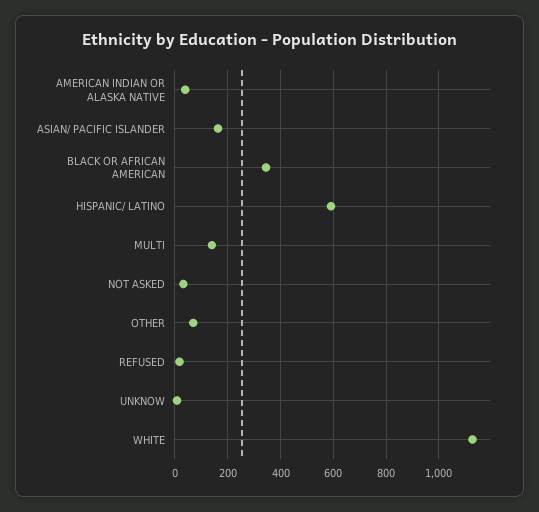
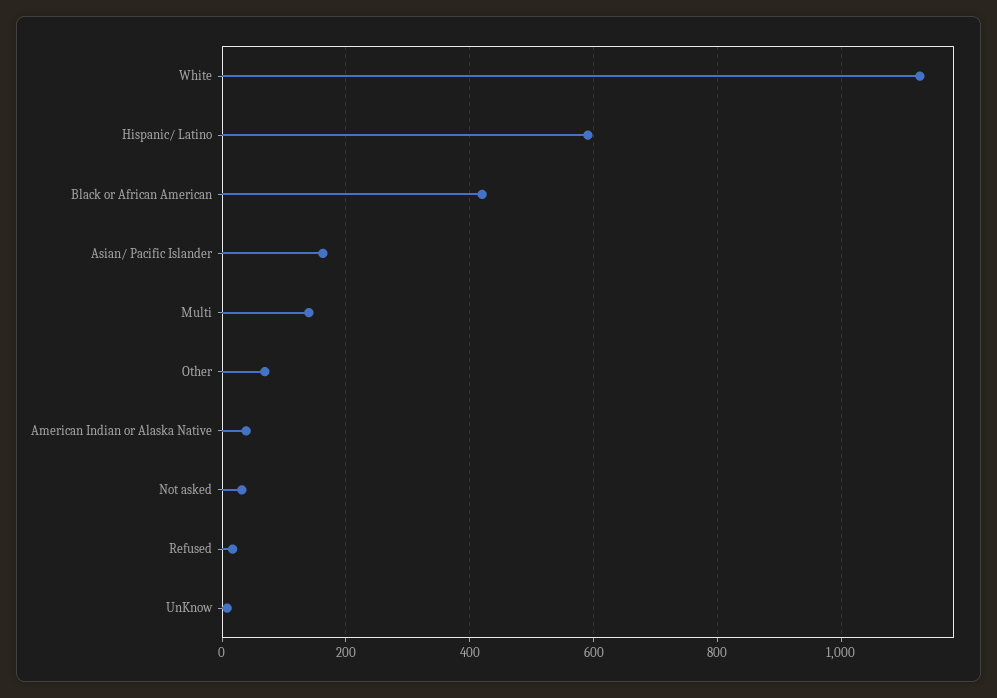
  {
    "AMERICAN INDIAN OR ALASKA NATIVE": 40,
    "ASIAN/ PACIFIC ISLANDER": 160,
-   "BLACK OR AFRICAN AMERICAN": 350,
+   "BLACK OR AFRICAN AMERICAN": 420,
    "HISPANIC/ LATINO": 600,
    "MULTI": 140,
    "NOT ASKED": 40,
    "OTHER": 60,
    "REFUSED": 20,
    "UNKNOW": 0,
    "WHITE": 1120
  }

